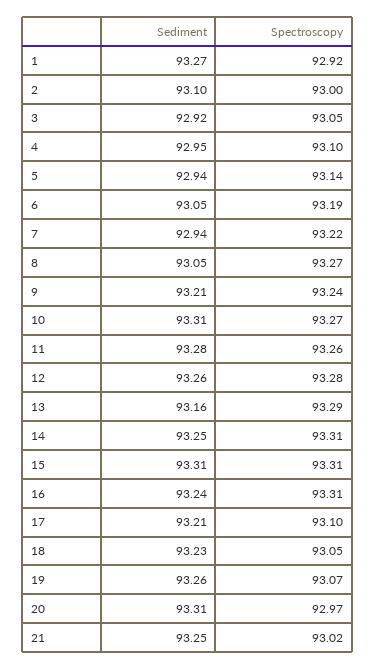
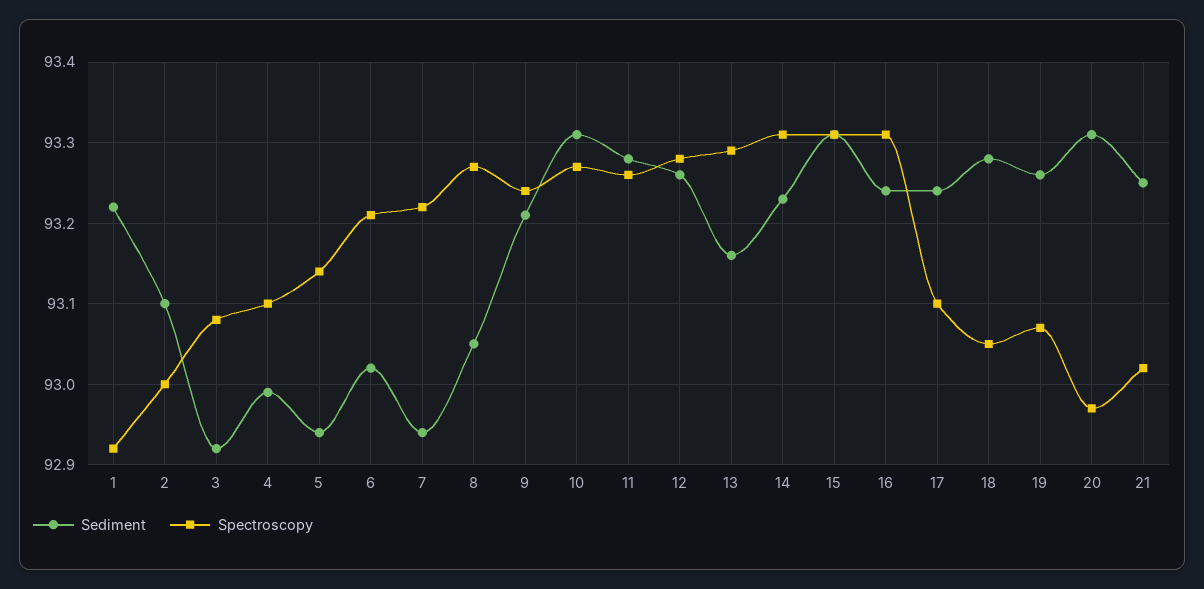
  {
    "Sediment": {
-     "1": 93.27,
+     "1": 93.22,
      "2": 93.1,
      "3": 92.92,
-     "4": 92.95,
+     "4": 92.99,
      "5": 92.94,
-     "6": 93.05,
+     "6": 93.02,
      "7": 92.94,
      "8": 93.05,
      "9": 93.21,
      "10": 93.31,
      "11": 93.28,
      "12": 93.26,
      "13": 93.16,
-     "14": 93.25,
+     "14": 93.23,
      "15": 93.31,
      "16": 93.24,
-     "17": 93.21,
+     "17": 93.24,
-     "18": 93.23,
+     "18": 93.28,
      "19": 93.26,
      "20": 93.31,
      "21": 93.25
    },
    "Spectroscopy": {
      "1": 92.92,
      "2": 93,
-     "3": 93.05,
+     "3": 93.08,
      "4": 93.1,
      "5": 93.14,
-     "6": 93.19,
+     "6": 93.21,
      "7": 93.22,
      "8": 93.27,
      "9": 93.24,
      "10": 93.27,
      "11": 93.26,
      "12": 93.28,
      "13": 93.29,
      "14": 93.31,
      "15": 93.31,
      "16": 93.31,
      "17": 93.1,
      "18": 93.05,
      "19": 93.07,
      "20": 92.97,
      "21": 93.02
    }
  }

